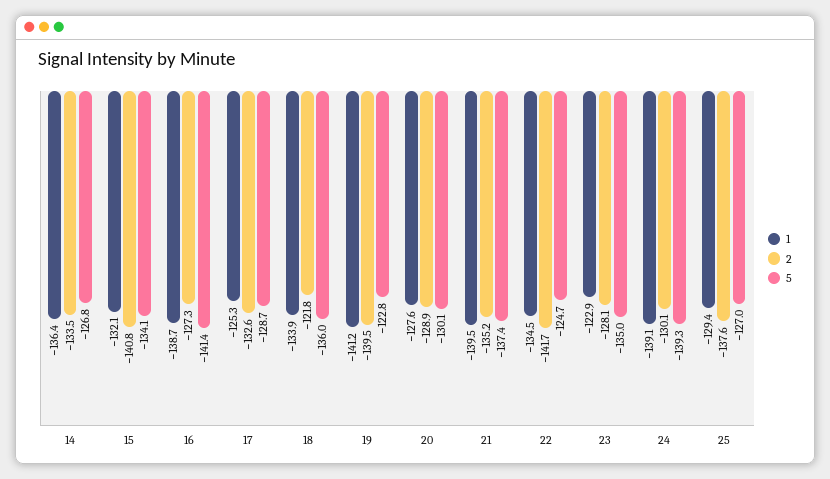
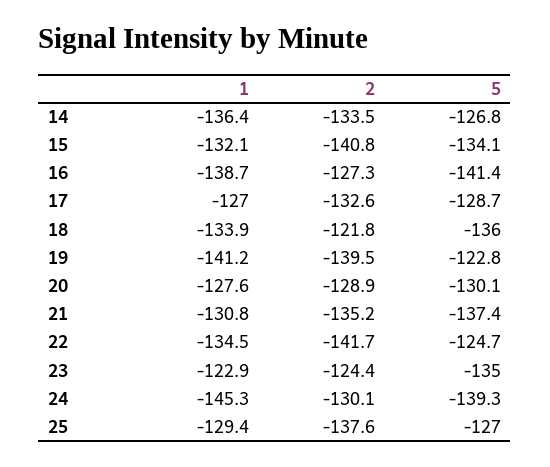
  {
    "1": {
      "14": -136.4,
      "15": -132.1,
      "16": -138.7,
-     "17": -125.3,
+     "17": -127,
      "18": -133.9,
      "19": -141.2,
      "20": -127.6,
-     "21": -139.5,
+     "21": -130.8,
      "22": -134.5,
      "23": -122.9,
-     "24": -139.1,
+     "24": -145.3,
      "25": -129.4
    },
    "2": {
      "14": -133.5,
      "15": -140.8,
      "16": -127.3,
      "17": -132.6,
      "18": -121.8,
      "19": -139.5,
      "20": -128.9,
      "21": -135.2,
      "22": -141.7,
-     "23": -128.1,
+     "23": -124.4,
      "24": -130.1,
      "25": -137.6
    },
    "5": {
      "14": -126.8,
      "15": -134.1,
      "16": -141.4,
      "17": -128.7,
      "18": -136,
      "19": -122.8,
      "20": -130.1,
      "21": -137.4,
      "22": -124.7,
      "23": -135,
      "24": -139.3,
      "25": -127
    }
  }

